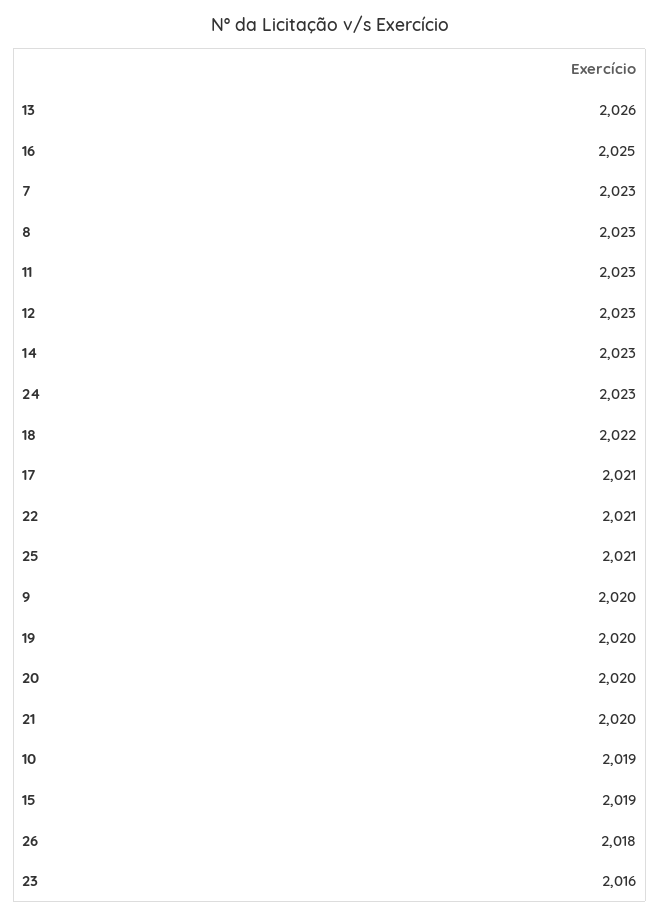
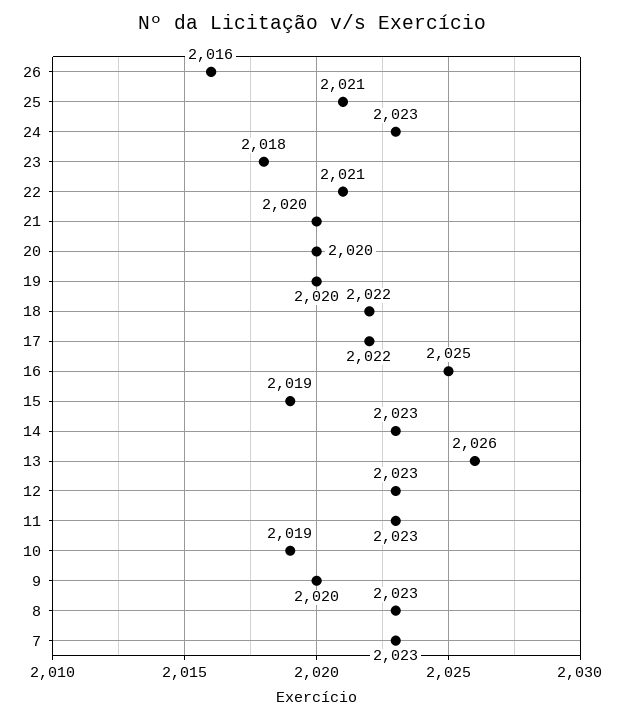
  {
    "13": 2026,
    "16": 2025,
    "7": 2023,
    "8": 2023,
    "11": 2023,
    "12": 2023,
    "14": 2023,
    "24": 2023,
    "18": 2022,
-   "17": 2021,
+   "17": 2022,
    "22": 2021,
    "25": 2021,
    "9": 2020,
    "19": 2020,
    "20": 2020,
    "21": 2020,
    "10": 2019,
    "15": 2019,
-   "26": 2018,
+   "26": 2016,
-   "23": 2016
+   "23": 2018
  }

